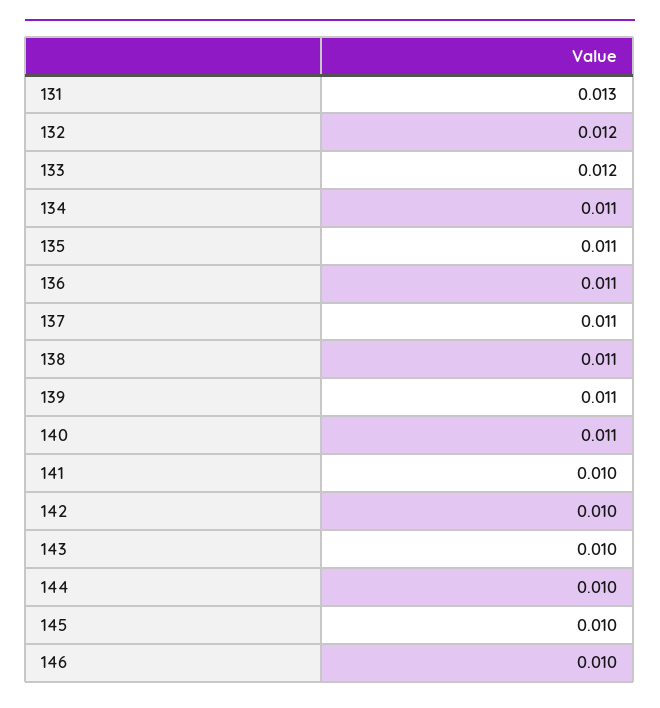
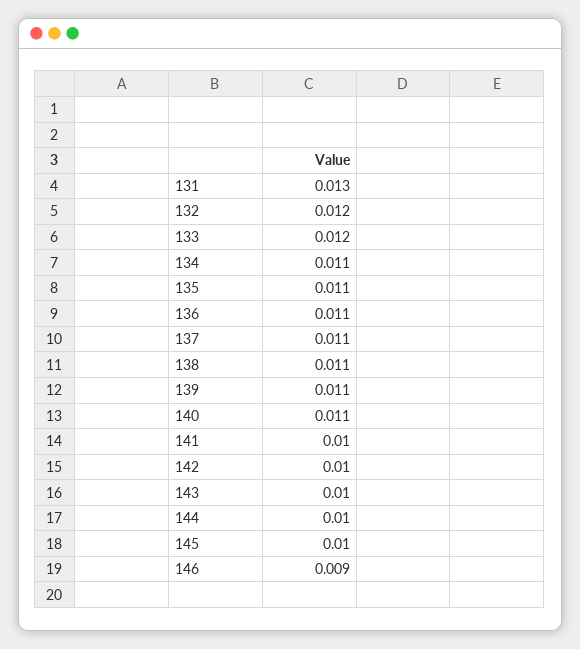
  {
    "131": 0.013,
    "132": 0.012,
    "133": 0.012,
    "134": 0.011,
    "135": 0.011,
    "136": 0.011,
    "137": 0.011,
    "138": 0.011,
    "139": 0.011,
    "140": 0.011,
    "141": 0.01,
    "142": 0.01,
    "143": 0.01,
    "144": 0.01,
    "145": 0.01,
-   "146": 0.01
+   "146": 0.009
  }

